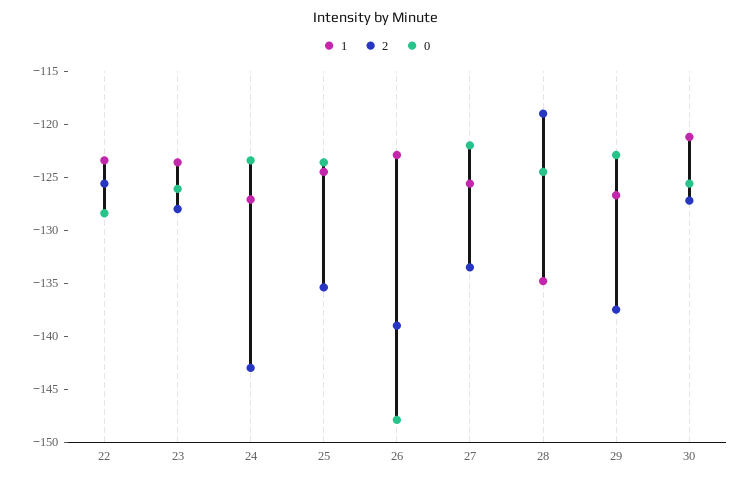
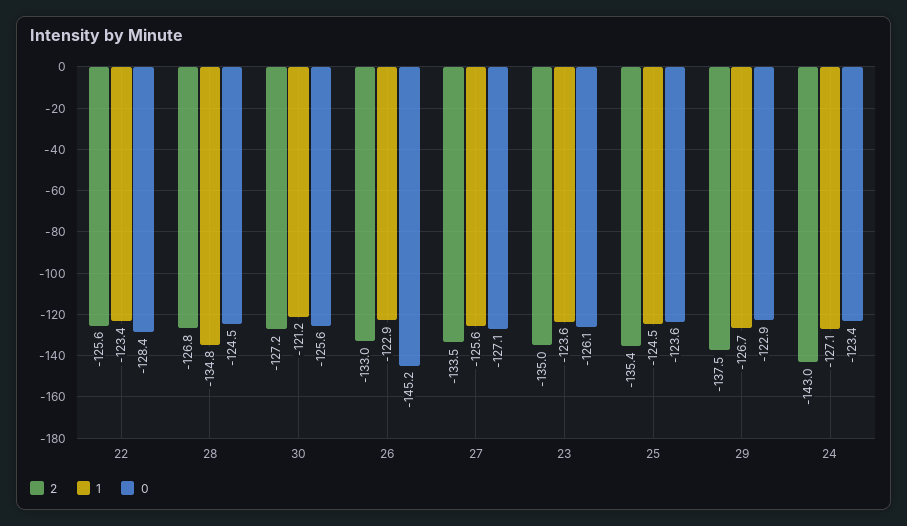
  {
    "1": {
      "22": -123.4,
      "23": -123.6,
      "24": -127.1,
      "25": -124.5,
      "26": -122.9,
      "27": -125.6,
      "28": -134.8,
      "29": -126.7,
      "30": -121.2
    },
    "2": {
      "22": -125.6,
-     "23": -128,
+     "23": -135,
      "24": -143,
      "25": -135.4,
-     "26": -139,
+     "26": -133,
      "27": -133.5,
-     "28": -119,
+     "28": -126.8,
      "29": -137.5,
      "30": -127.2
    },
    "0": {
      "22": -128.4,
      "23": -126.1,
      "24": -123.4,
      "25": -123.6,
-     "26": -148,
+     "26": -145.2,
-     "27": -122,
+     "27": -127.1,
      "28": -124.5,
      "29": -122.9,
      "30": -125.6
    }
  }

